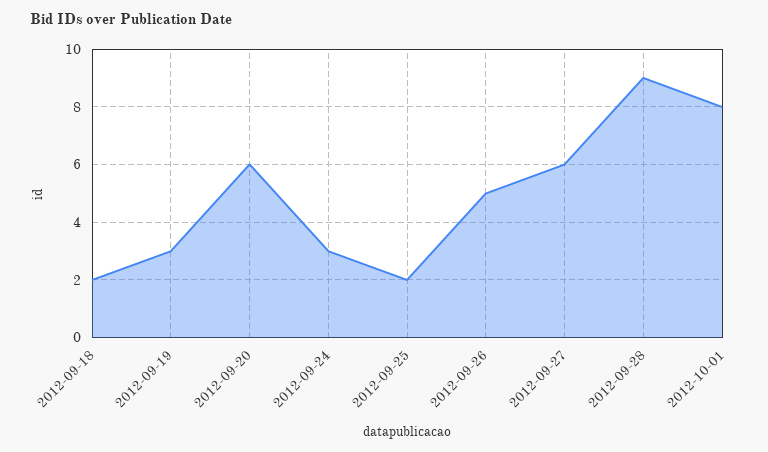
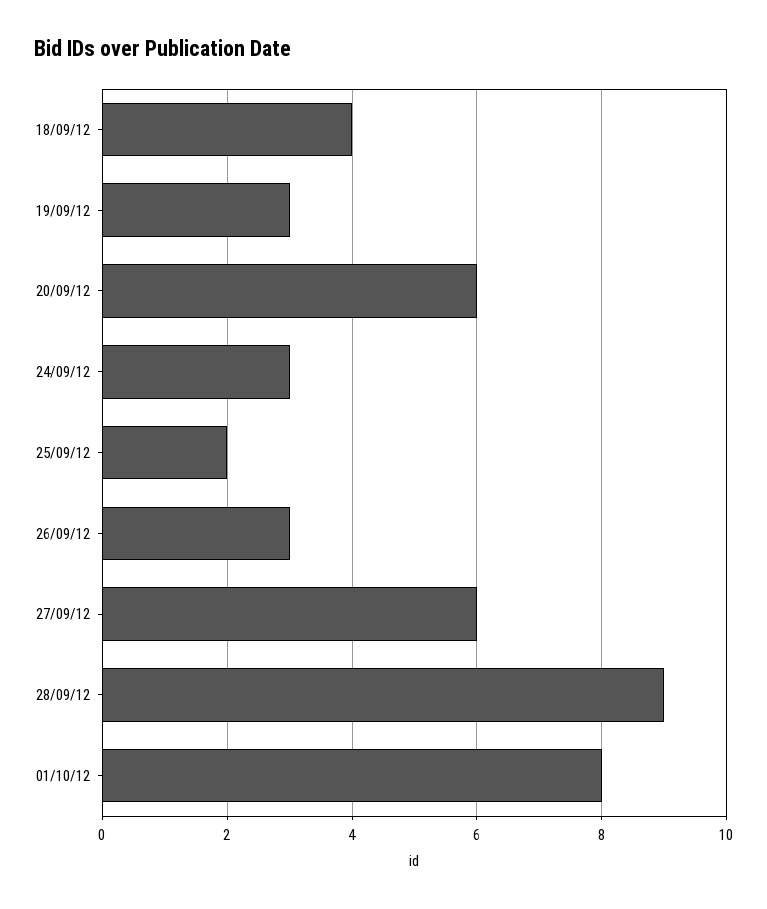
  {
-   "2012-09-18": 2,
+   "2012-09-18": 4,
    "2012-09-19": 3,
    "2012-09-20": 6,
    "2012-09-24": 3,
    "2012-09-25": 2,
-   "2012-09-26": 5,
+   "2012-09-26": 3,
    "2012-09-27": 6,
    "2012-09-28": 9,
    "2012-10-01": 8
  }

